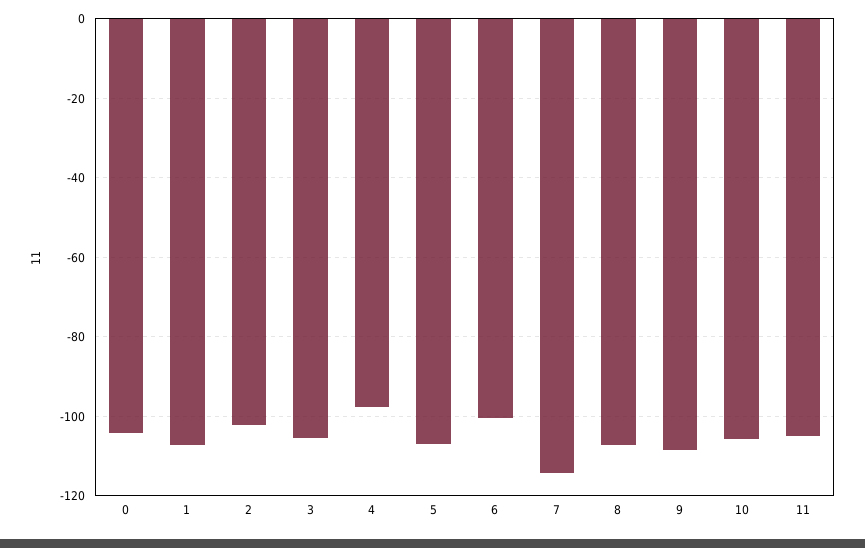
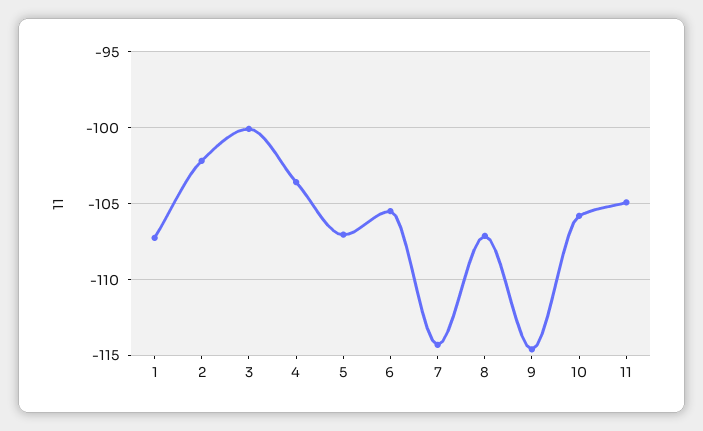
  {
-   "0": -104,
    "1": -107.5,
    "2": -102,
-   "3": -106,
+   "3": -100,
-   "4": -98,
+   "4": -103.5,
    "5": -107,
-   "6": -100,
+   "6": -105.5,
    "7": -114.5,
    "8": -107,
-   "9": -108,
+   "9": -114.5,
    "10": -106,
    "11": -105
  }

